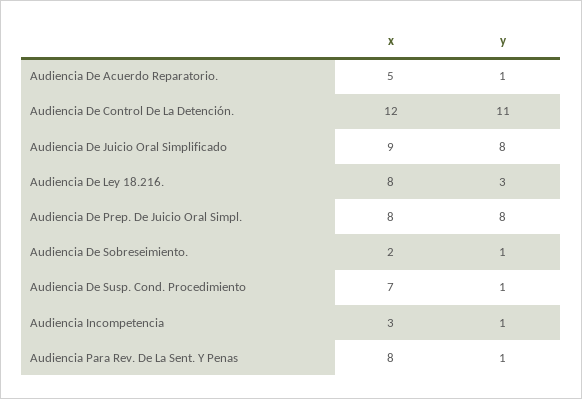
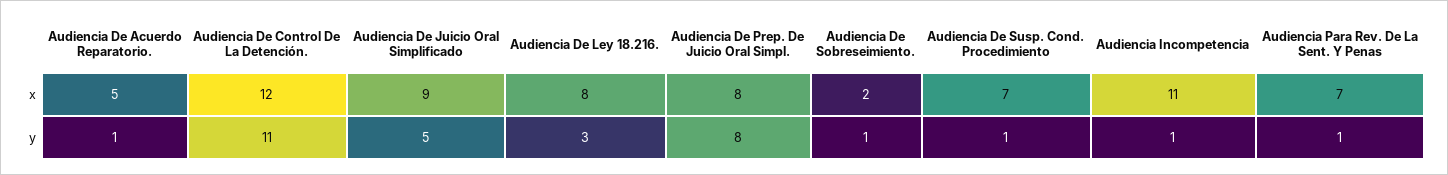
  {
    "x": {
      "Audiencia De Acuerdo Reparatorio.": 5,
      "Audiencia De Control De La Detención.": 12,
      "Audiencia De Juicio Oral Simplificado": 9,
      "Audiencia De Ley 18.216.": 8,
      "Audiencia De Prep. De Juicio Oral Simpl.": 8,
      "Audiencia De Sobreseimiento.": 2,
      "Audiencia De Susp. Cond. Procedimiento": 7,
-     "Audiencia Incompetencia": 3,
+     "Audiencia Incompetencia": 11,
-     "Audiencia Para Rev. De La Sent. Y Penas": 8
+     "Audiencia Para Rev. De La Sent. Y Penas": 7
    },
    "y": {
      "Audiencia De Acuerdo Reparatorio.": 1,
      "Audiencia De Control De La Detención.": 11,
-     "Audiencia De Juicio Oral Simplificado": 8,
+     "Audiencia De Juicio Oral Simplificado": 5,
      "Audiencia De Ley 18.216.": 3,
      "Audiencia De Prep. De Juicio Oral Simpl.": 8,
      "Audiencia De Sobreseimiento.": 1,
      "Audiencia De Susp. Cond. Procedimiento": 1,
      "Audiencia Incompetencia": 1,
      "Audiencia Para Rev. De La Sent. Y Penas": 1
    }
  }

